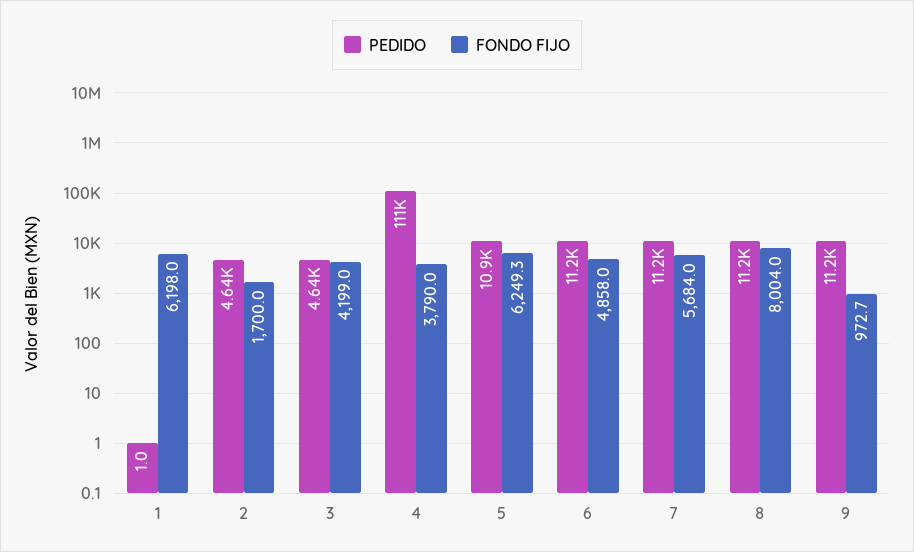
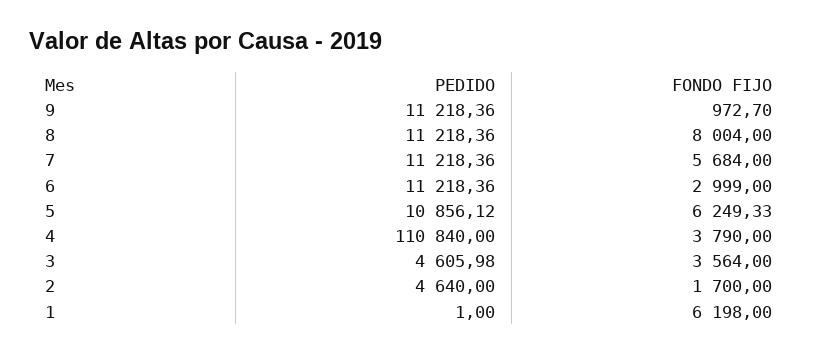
  {
    "PEDIDO": {
      "1": 1,
      "2": 4640,
-     "3": 4640,
+     "3": 4605.98,
      "4": 110840,
      "5": 10856.12,
      "6": 11218.36,
      "7": 11218.36,
      "8": 11218.36,
      "9": 11218.36
    },
    "FONDO FIJO": {
      "1": 6198,
      "2": 1700,
-     "3": 4199,
+     "3": 3564,
      "4": 3790,
      "5": 6249.33,
-     "6": 4858,
+     "6": 2999,
      "7": 5684,
      "8": 8004,
      "9": 972.7
    }
  }

